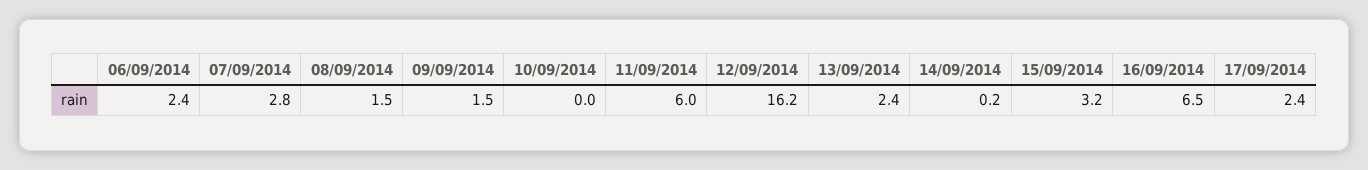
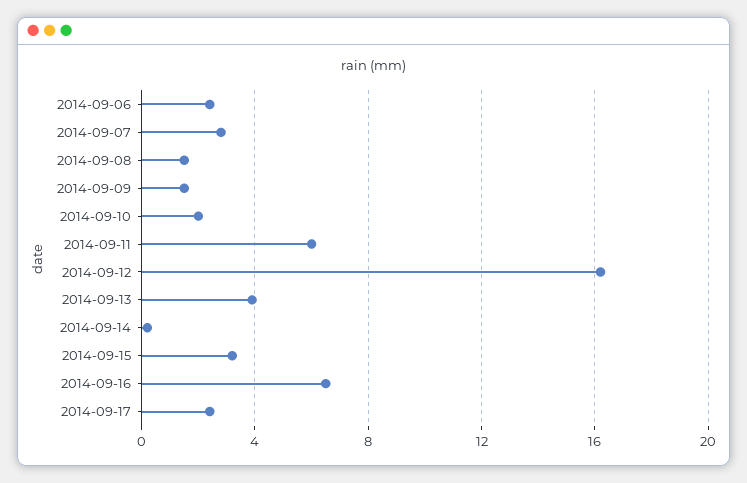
  {
    "06/09/2014": 2.4,
    "07/09/2014": 2.8,
    "08/09/2014": 1.5,
    "09/09/2014": 1.5,
-   "10/09/2014": 0,
+   "10/09/2014": 2,
    "11/09/2014": 6,
    "12/09/2014": 16.2,
-   "13/09/2014": 2.4,
+   "13/09/2014": 4,
    "14/09/2014": 0.2,
    "15/09/2014": 3.2,
    "16/09/2014": 6.5,
    "17/09/2014": 2.4
  }

